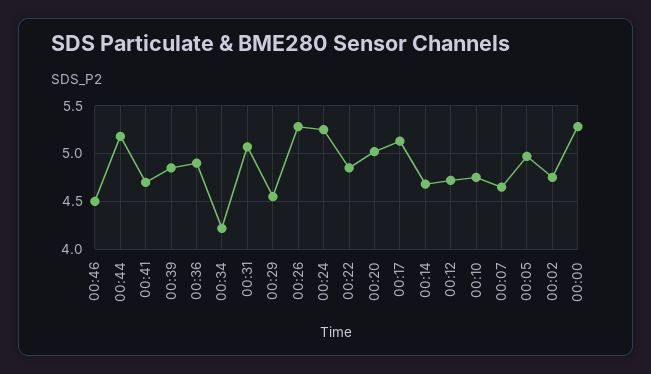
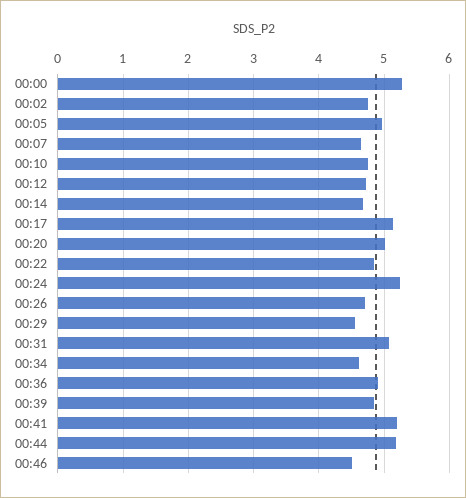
  {
    "00:46": 4.5,
    "00:44": 5.2,
-   "00:41": 4.7,
+   "00:41": 5.2,
    "00:39": 4.9,
    "00:36": 4.9,
-   "00:34": 4.2,
+   "00:34": 4.6,
    "00:31": 5.1,
    "00:29": 4.6,
-   "00:26": 5.3,
+   "00:26": 4.7,
    "00:24": 5.3,
    "00:22": 4.9,
    "00:20": 5,
    "00:17": 5.1,
    "00:14": 4.7,
    "00:12": 4.7,
    "00:10": 4.8,
    "00:07": 4.7,
    "00:05": 5,
    "00:02": 4.8,
    "00:00": 5.3
  }

